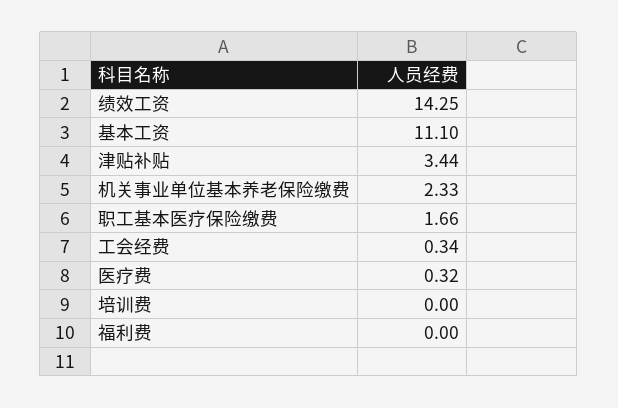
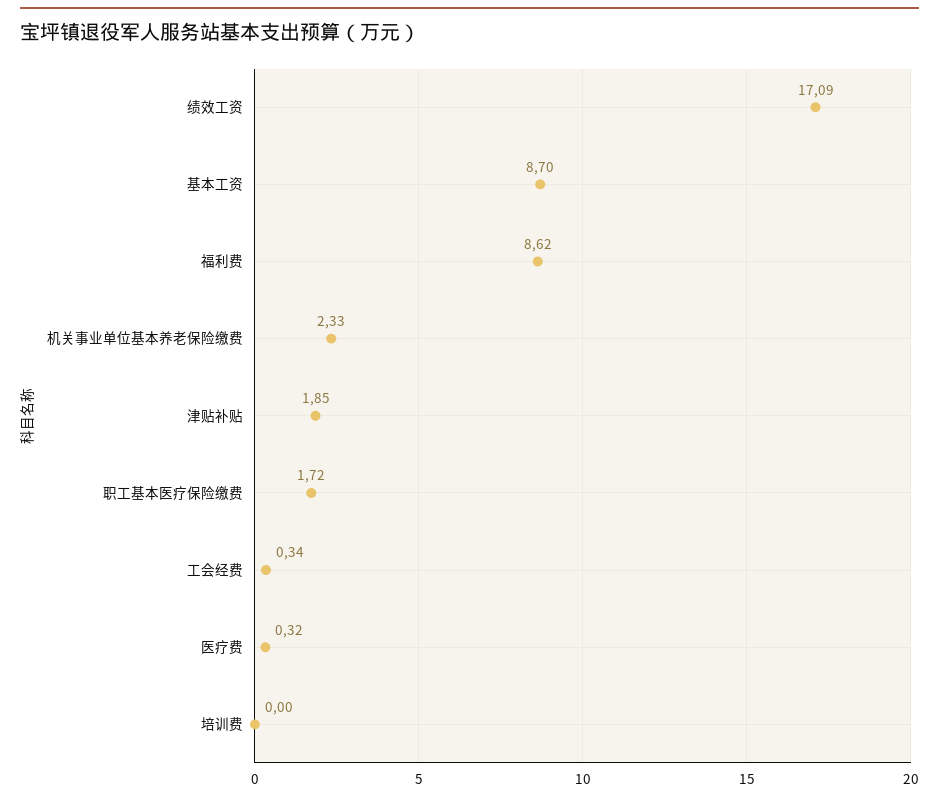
  {
-   "绩效工资": 14.25,
+   "绩效工资": 17.09,
-   "基本工资": 11.1,
+   "基本工资": 8.7,
-   "津贴补贴": 3.44,
+   "津贴补贴": 1.85,
    "机关事业单位基本养老保险缴费": 2.33,
-   "职工基本医疗保险缴费": 1.66,
+   "职工基本医疗保险缴费": 1.72,
    "工会经费": 0.34,
    "医疗费": 0.32,
    "培训费": 0,
-   "福利费": 0
+   "福利费": 8.62
  }

